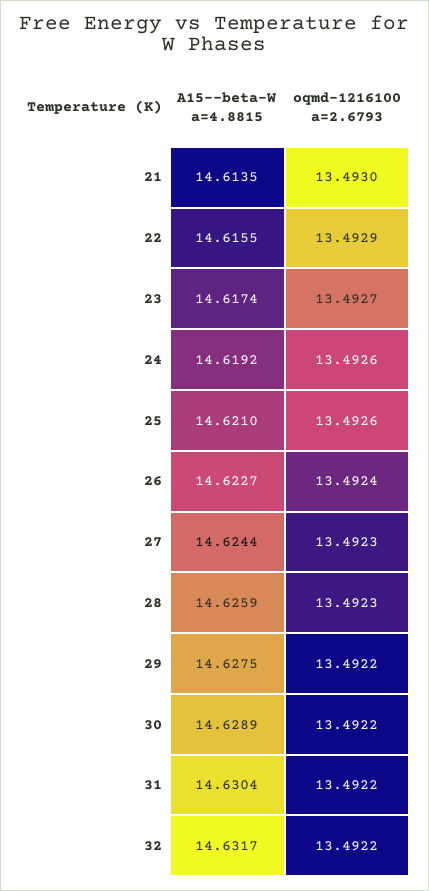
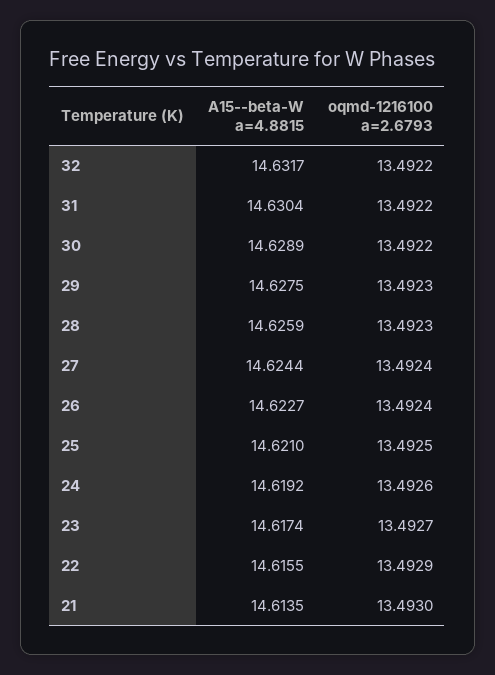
  {
    "A15--beta-W a=4.8815": {
      "21": 14.6135,
      "22": 14.6155,
      "23": 14.6174,
      "24": 14.6192,
      "25": 14.621,
      "26": 14.6227,
      "27": 14.6244,
      "28": 14.6259,
      "29": 14.6275,
      "30": 14.6289,
      "31": 14.6304,
      "32": 14.6317
    },
    "oqmd-1216100 a=2.6793": {
      "21": 13.493,
      "22": 13.4929,
      "23": 13.4927,
      "24": 13.4926,
-     "25": 13.4926,
+     "25": 13.4925,
      "26": 13.4924,
-     "27": 13.4923,
+     "27": 13.4924,
      "28": 13.4923,
-     "29": 13.4922,
+     "29": 13.4923,
      "30": 13.4922,
      "31": 13.4922,
      "32": 13.4922
    }
  }

